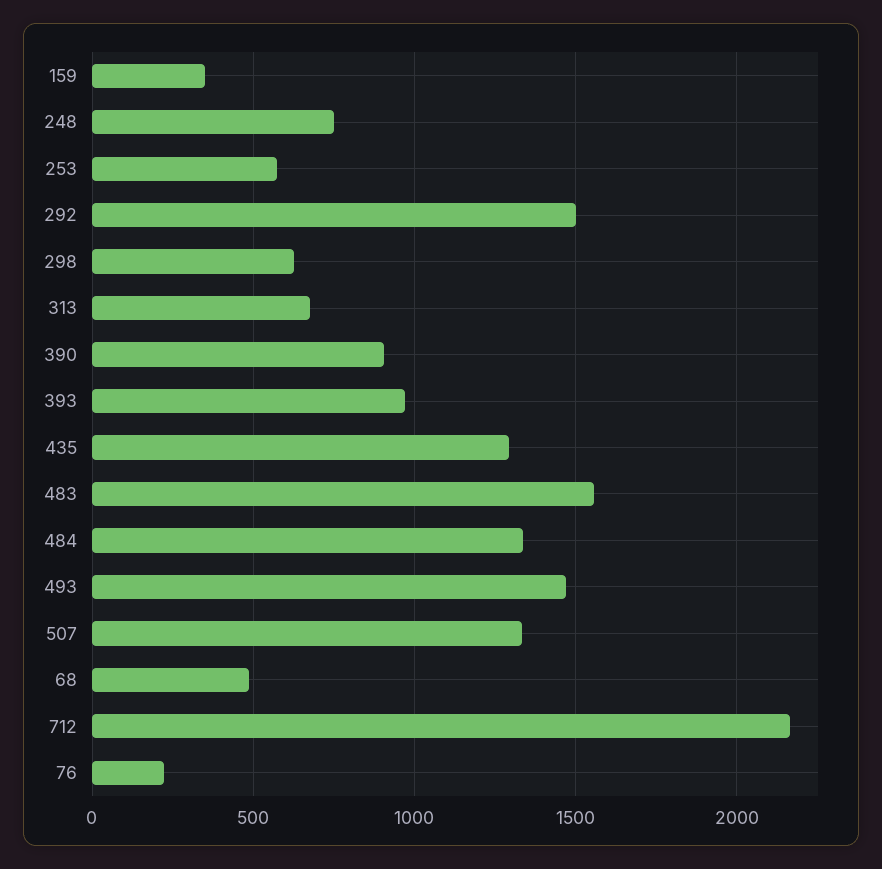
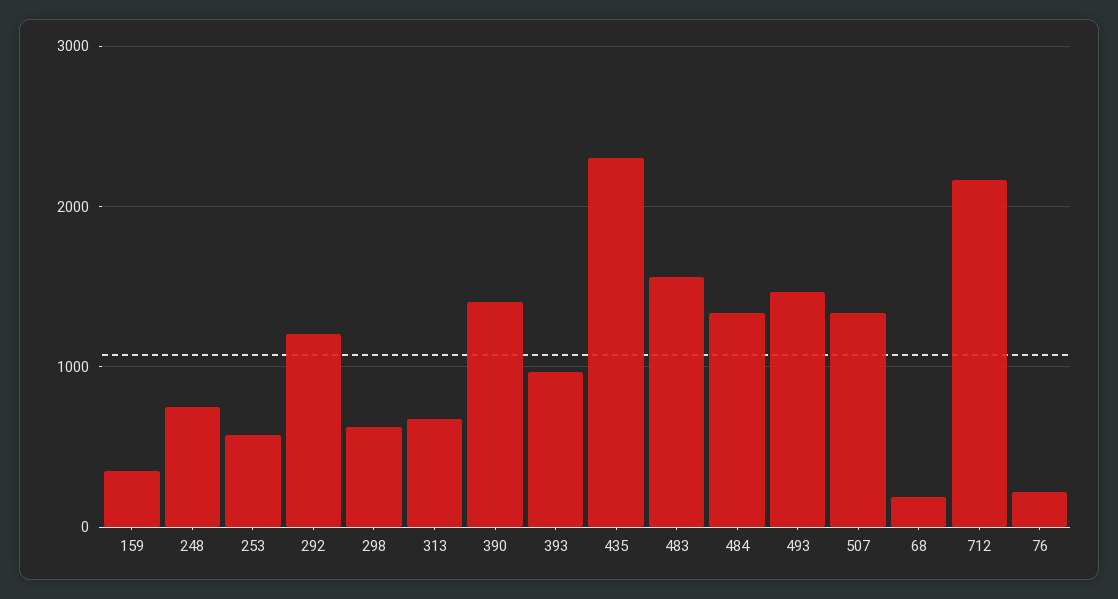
  {
    "159": 350,
    "248": 750,
    "253": 550,
-   "292": 1500,
+   "292": 1200,
    "298": 650,
    "313": 700,
-   "390": 900,
+   "390": 1400,
    "393": 950,
-   "435": 1300,
+   "435": 2300,
    "483": 1550,
    "484": 1350,
    "493": 1450,
    "507": 1350,
-   "68": 500,
+   "68": 200,
    "712": 2150,
    "76": 200
  }

